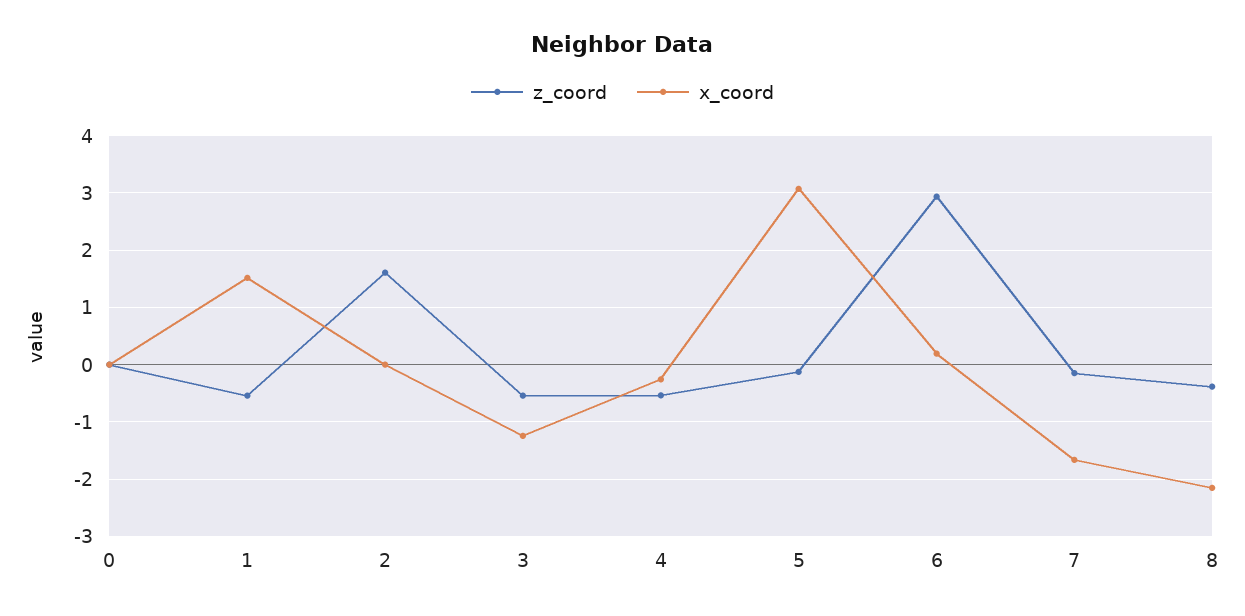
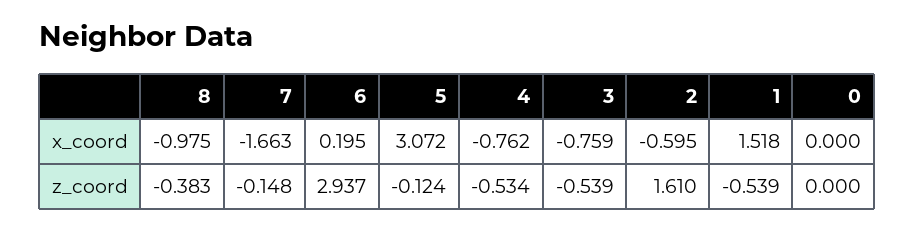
  {
    "z_coord": {
      "0": 0,
      "1": -0.539,
      "2": 1.61,
      "3": -0.539,
      "4": -0.534,
      "5": -0.124,
      "6": 2.937,
      "7": -0.148,
      "8": -0.383
    },
    "x_coord": {
      "0": 0,
      "1": 1.518,
-     "2": 0,
+     "2": -0.595,
-     "3": -1.2,
+     "3": -0.759,
-     "4": -0.2,
+     "4": -0.762,
      "5": 3.072,
      "6": 0.195,
      "7": -1.663,
-     "8": -2.2
+     "8": -0.975
    }
  }

